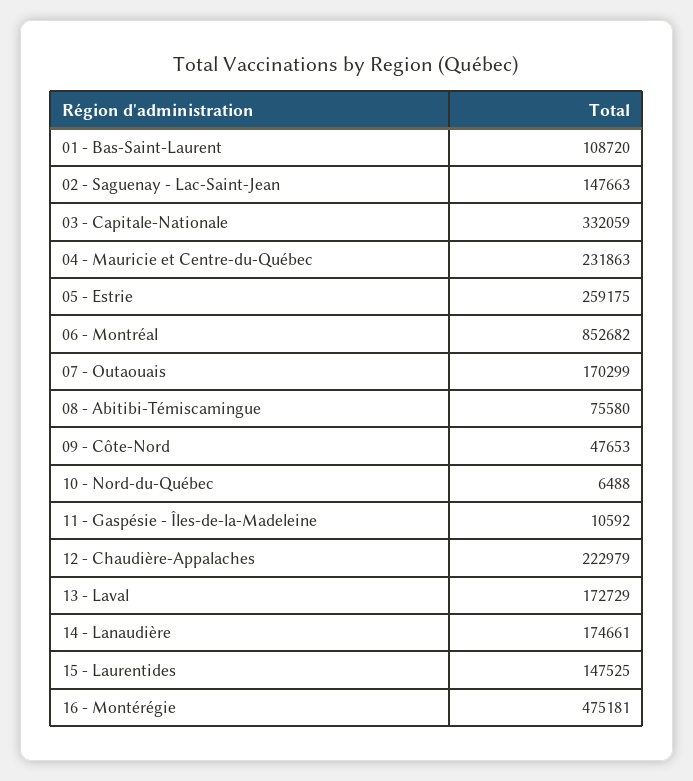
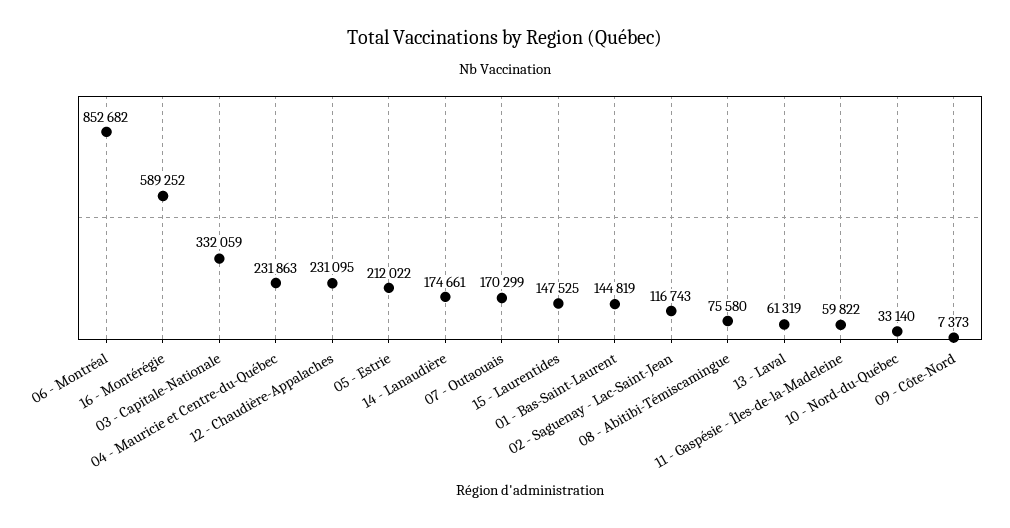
  {
-   "01 - Bas-Saint-Laurent": 108720,
+   "01 - Bas-Saint-Laurent": 144819,
-   "02 - Saguenay - Lac-Saint-Jean": 147663,
+   "02 - Saguenay - Lac-Saint-Jean": 116743,
    "03 - Capitale-Nationale": 332059,
    "04 - Mauricie et Centre-du-Québec": 231863,
-   "05 - Estrie": 259175,
+   "05 - Estrie": 212022,
    "06 - Montréal": 852682,
    "07 - Outaouais": 170299,
    "08 - Abitibi-Témiscamingue": 75580,
-   "09 - Côte-Nord": 47653,
+   "09 - Côte-Nord": 7373,
-   "10 - Nord-du-Québec": 6488,
+   "10 - Nord-du-Québec": 33140,
-   "11 - Gaspésie - Îles-de-la-Madeleine": 10592,
+   "11 - Gaspésie - Îles-de-la-Madeleine": 59822,
-   "12 - Chaudière-Appalaches": 222979,
+   "12 - Chaudière-Appalaches": 231095,
-   "13 - Laval": 172729,
+   "13 - Laval": 61319,
    "14 - Lanaudière": 174661,
    "15 - Laurentides": 147525,
-   "16 - Montérégie": 475181
+   "16 - Montérégie": 589252
  }

